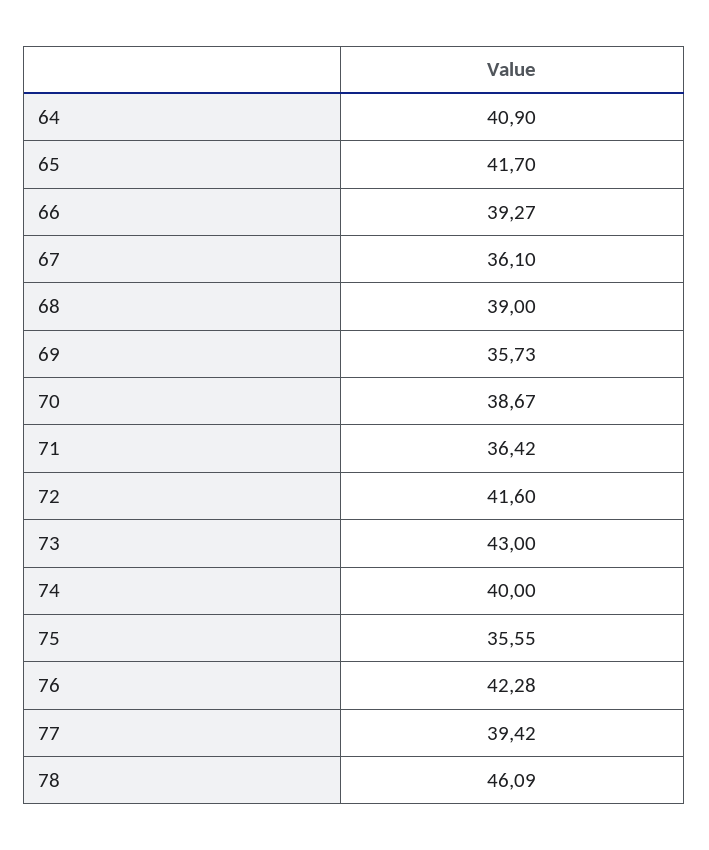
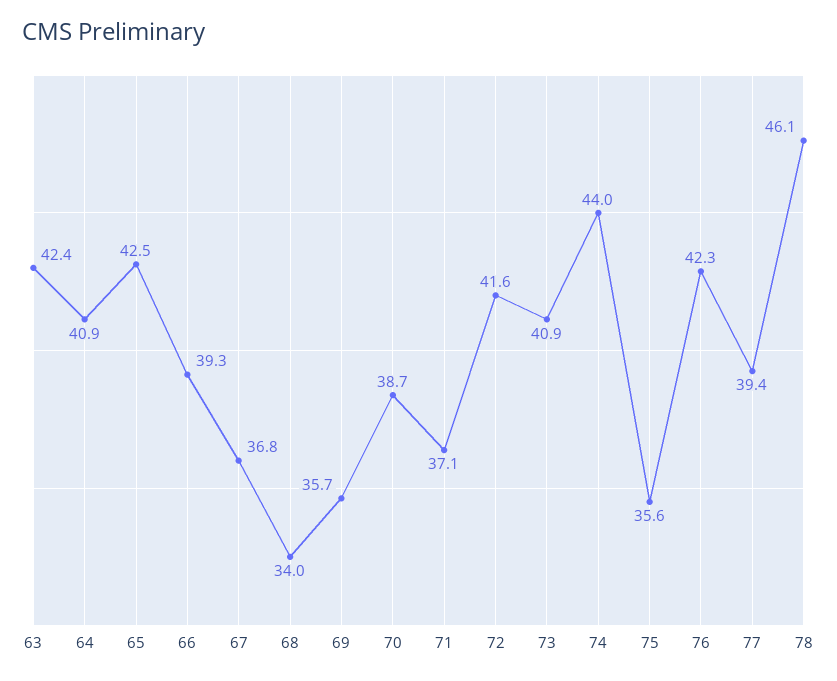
  {
    "64": 40.9,
-   "65": 41.7,
+   "65": 42.5,
    "66": 39.27,
-   "67": 36.1,
+   "67": 36.8,
-   "68": 39,
+   "68": 34,
    "69": 35.73,
    "70": 38.67,
-   "71": 36.42,
+   "71": 37.1,
    "72": 41.6,
-   "73": 43,
+   "73": 40.9,
-   "74": 40,
+   "74": 44,
    "75": 35.55,
    "76": 42.28,
    "77": 39.42,
-   "78": 46.09
+   "78": 46.09,
+   "63": 42.4
  }

